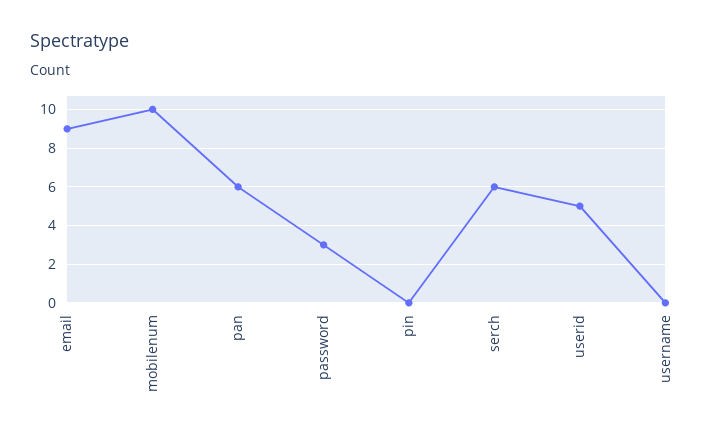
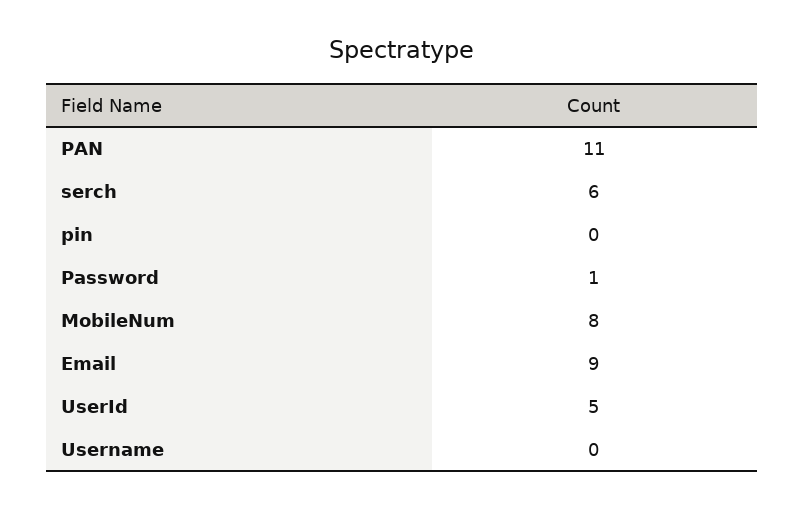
  {
    "email": 9,
-   "mobilenum": 10,
+   "mobilenum": 8,
-   "pan": 6,
+   "pan": 11,
-   "password": 3,
+   "password": 1,
    "pin": 0,
    "serch": 6,
    "userid": 5,
    "username": 0
  }

